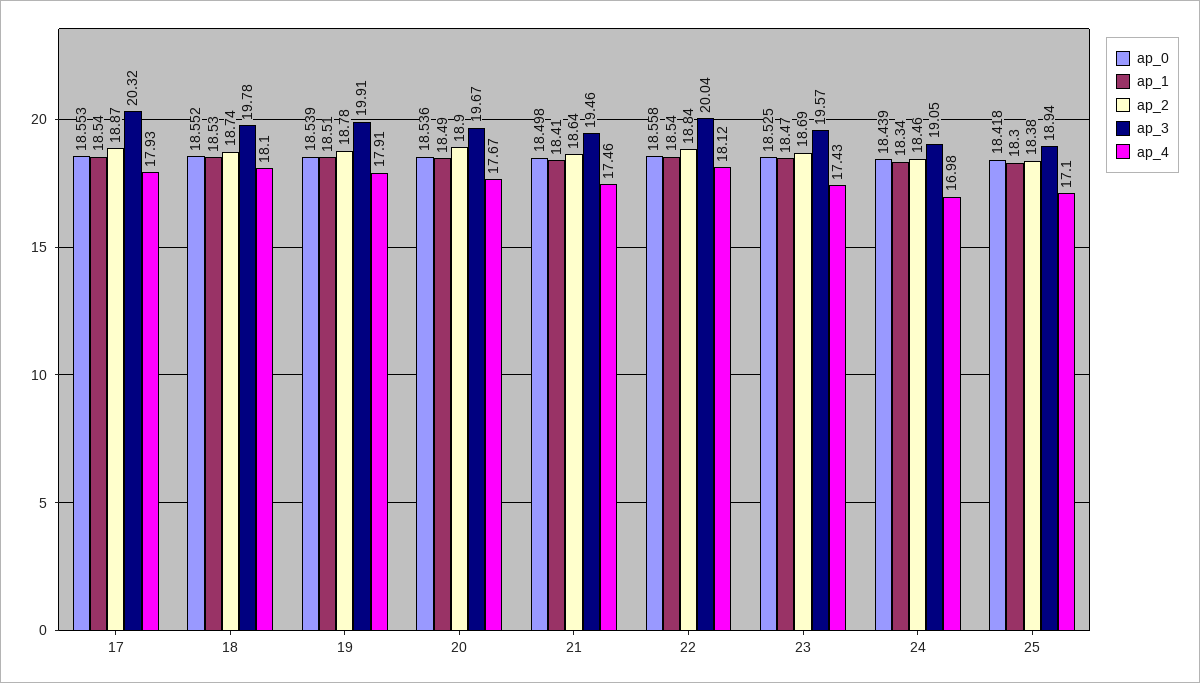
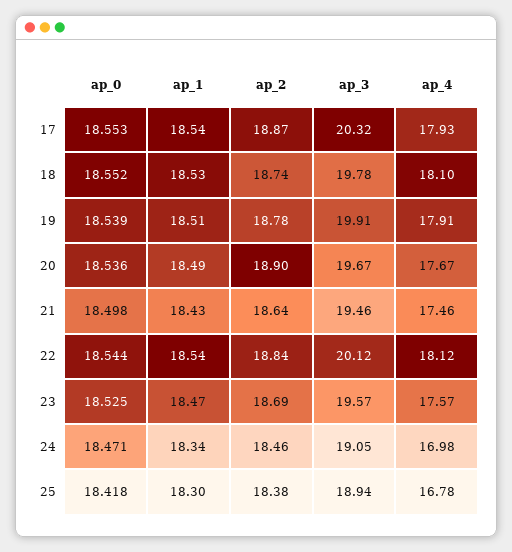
  {
    "ap_0": {
      "17": 18.553,
      "18": 18.552,
      "19": 18.539,
      "20": 18.536,
      "21": 18.498,
-     "22": 18.558,
+     "22": 18.544,
      "23": 18.525,
-     "24": 18.439,
+     "24": 18.471,
      "25": 18.418
    },
    "ap_1": {
      "17": 18.54,
      "18": 18.53,
      "19": 18.51,
      "20": 18.49,
-     "21": 18.41,
+     "21": 18.43,
      "22": 18.54,
      "23": 18.47,
      "24": 18.34,
      "25": 18.3
    },
    "ap_2": {
      "17": 18.87,
      "18": 18.74,
      "19": 18.78,
      "20": 18.9,
      "21": 18.64,
      "22": 18.84,
      "23": 18.69,
      "24": 18.46,
      "25": 18.38
    },
    "ap_3": {
      "17": 20.32,
      "18": 19.78,
      "19": 19.91,
      "20": 19.67,
      "21": 19.46,
-     "22": 20.04,
+     "22": 20.12,
      "23": 19.57,
      "24": 19.05,
      "25": 18.94
    },
    "ap_4": {
      "17": 17.93,
      "18": 18.1,
      "19": 17.91,
      "20": 17.67,
      "21": 17.46,
      "22": 18.12,
-     "23": 17.43,
+     "23": 17.57,
      "24": 16.98,
-     "25": 17.1
+     "25": 16.78
    }
  }

